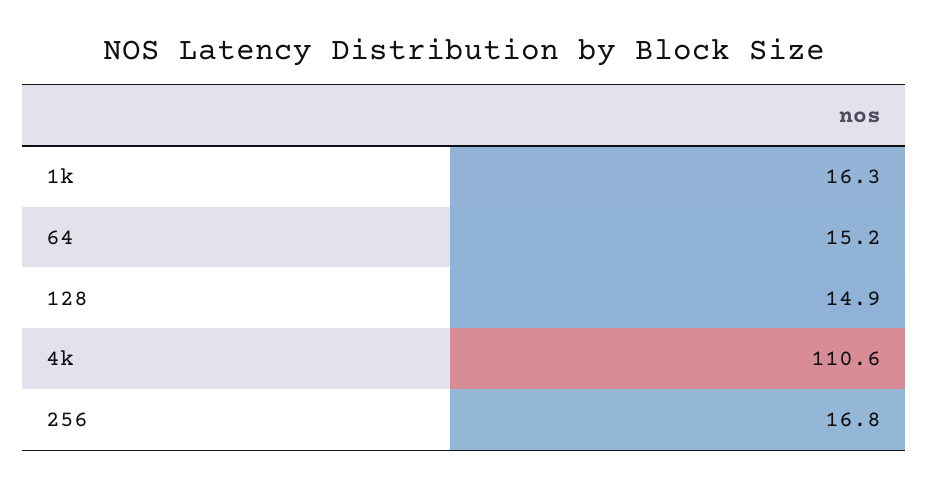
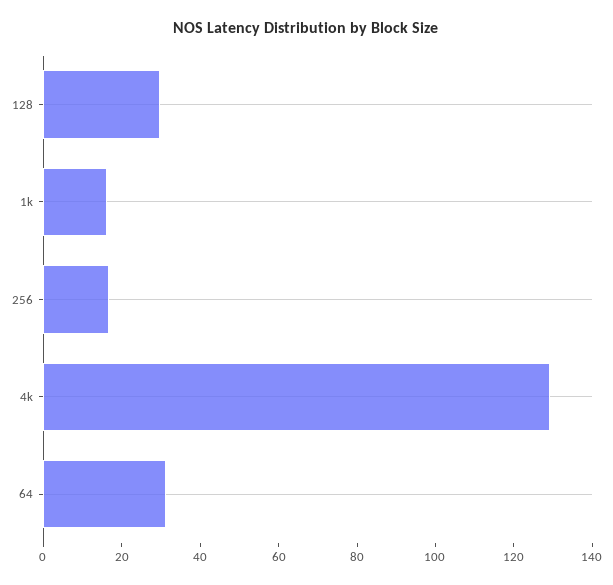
  {
    "1k": 16.3,
-   "64": 15.2,
+   "64": 30,
-   "128": 14.9,
+   "128": 30,
-   "4k": 110.6,
+   "4k": 130,
    "256": 16.8
  }

